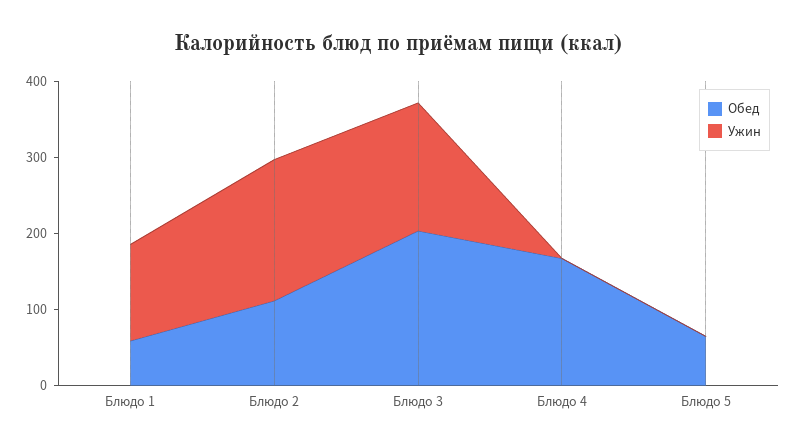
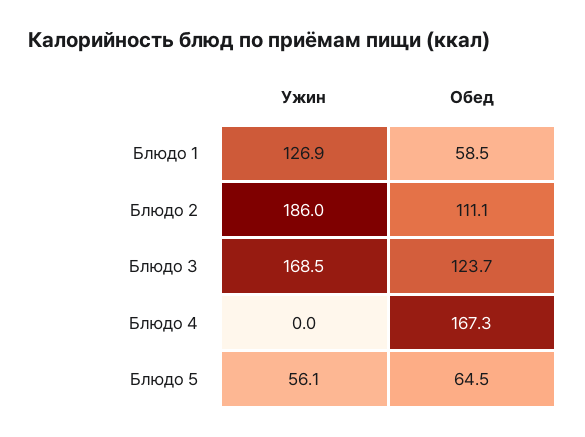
  {
    "Обед": {
      "Блюдо 1": 58.5,
      "Блюдо 2": 111.1,
-     "Блюдо 3": 200,
+     "Блюдо 3": 123.7,
      "Блюдо 4": 167.3,
      "Блюдо 5": 64.5
    },
    "Ужин": {
      "Блюдо 1": 126.9,
      "Блюдо 2": 186,
      "Блюдо 3": 168.5,
      "Блюдо 4": 0,
-     "Блюдо 5": 0
+     "Блюдо 5": 56.1
    }
  }

